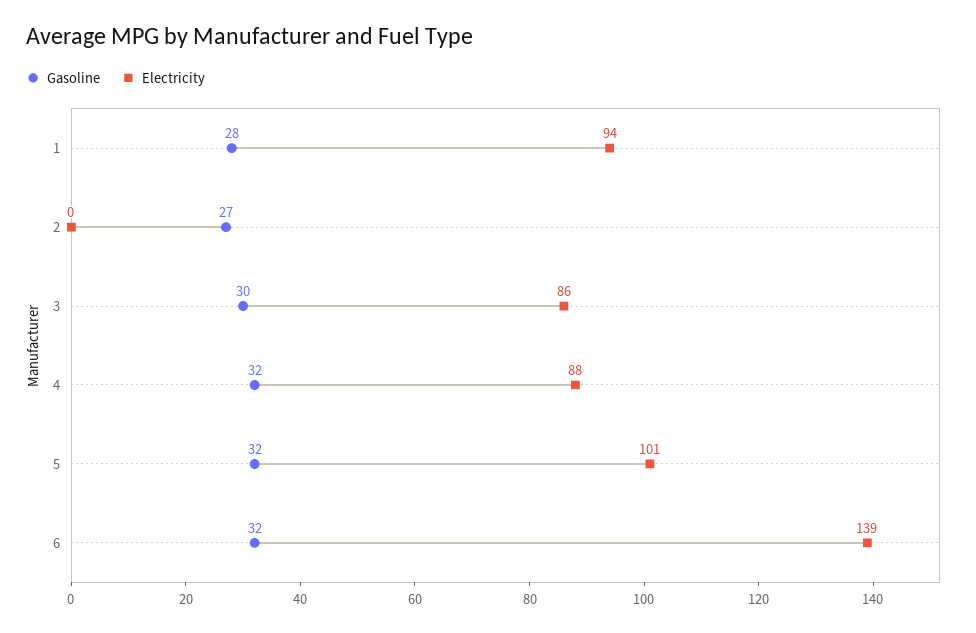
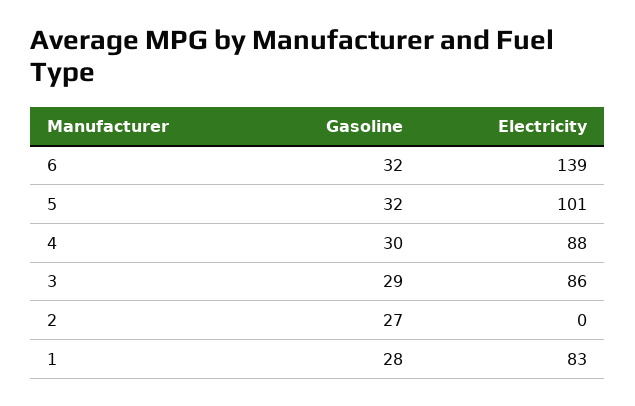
  {
    "Gasoline": {
      "1": 28,
      "2": 27,
-     "3": 30,
+     "3": 29,
-     "4": 32,
+     "4": 30,
      "5": 32,
      "6": 32
    },
    "Electricity": {
-     "1": 94,
+     "1": 83,
      "2": 0,
      "3": 86,
      "4": 88,
      "5": 101,
      "6": 139
    }
  }

